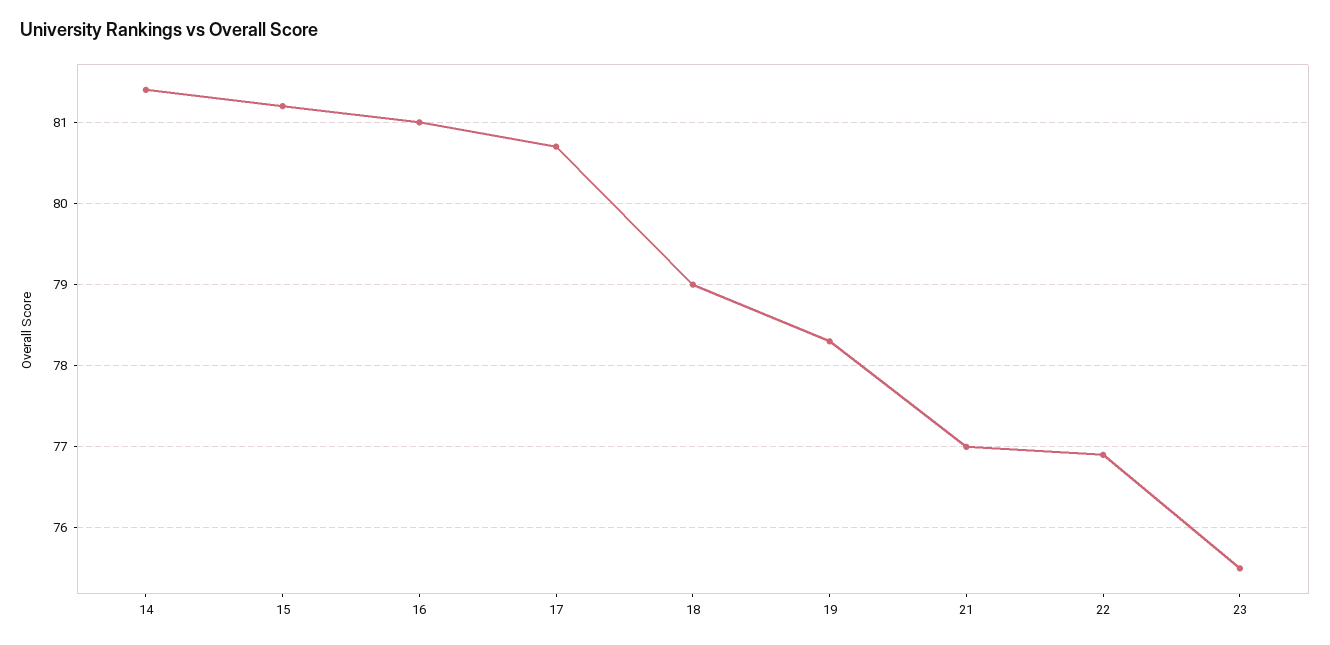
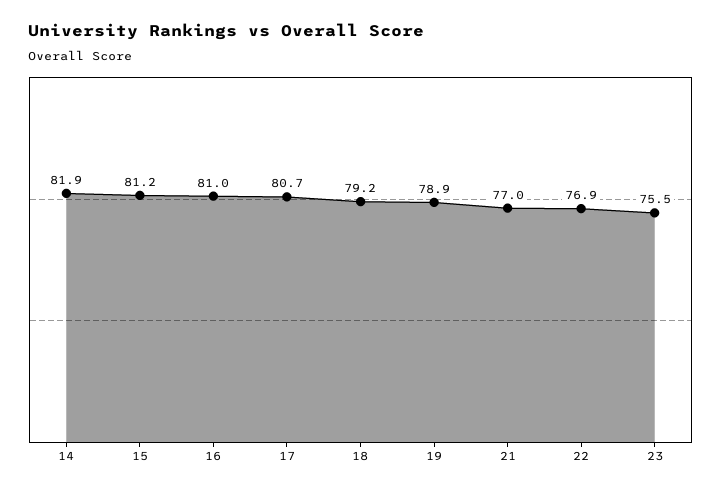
  {
-   "14": 81.4,
+   "14": 81.9,
    "15": 81.2,
    "16": 81,
    "17": 80.7,
-   "18": 79,
+   "18": 79.2,
-   "19": 78.3,
+   "19": 78.9,
    "21": 77,
    "22": 76.9,
    "23": 75.5
  }

